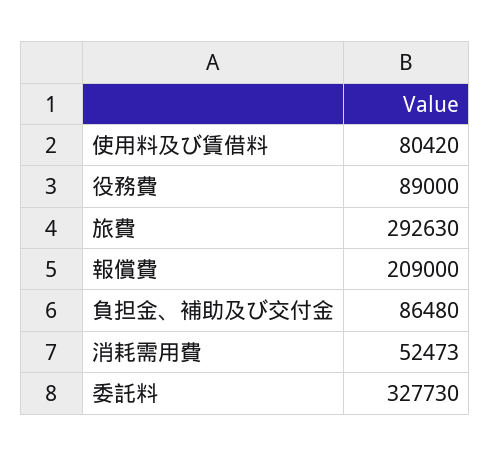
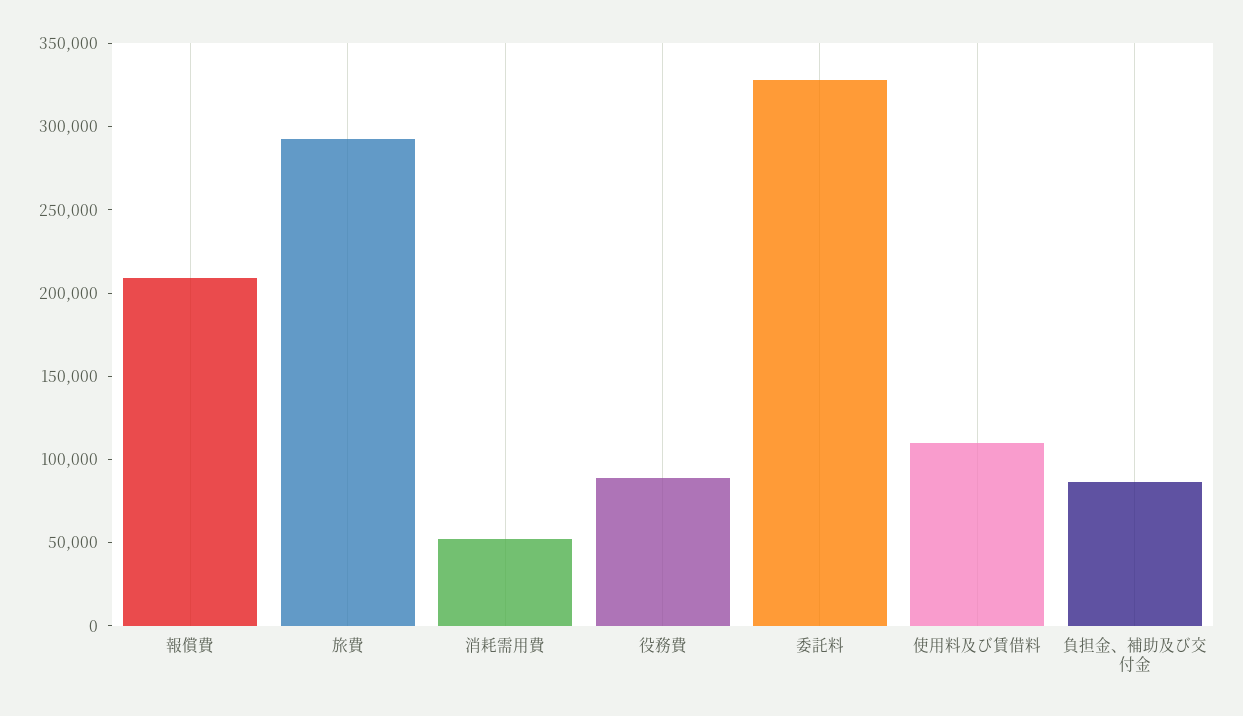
  {
-   "使用料及び賃借料": 80420,
+   "使用料及び賃借料": 110000,
    "役務費": 89000,
    "旅費": 292630,
    "報償費": 209000,
    "負担金、補助及び交付金": 86480,
    "消耗需用費": 52473,
    "委託料": 327730
  }

